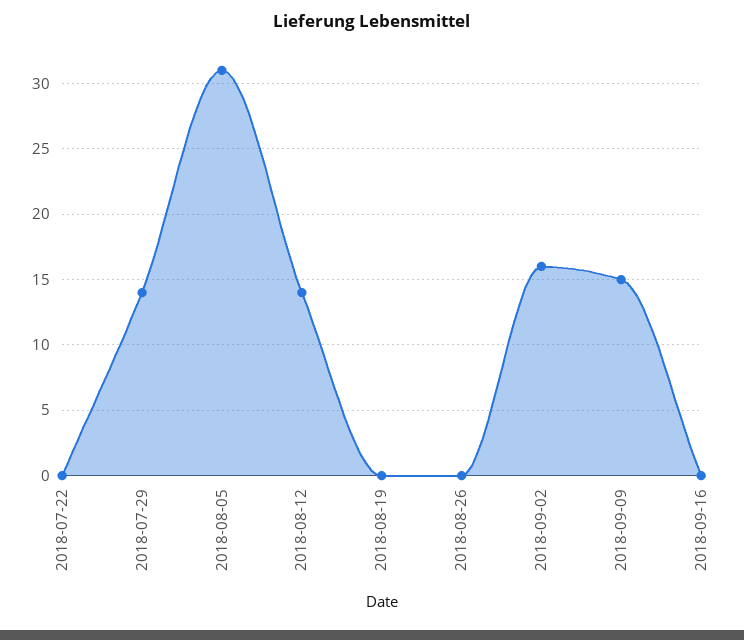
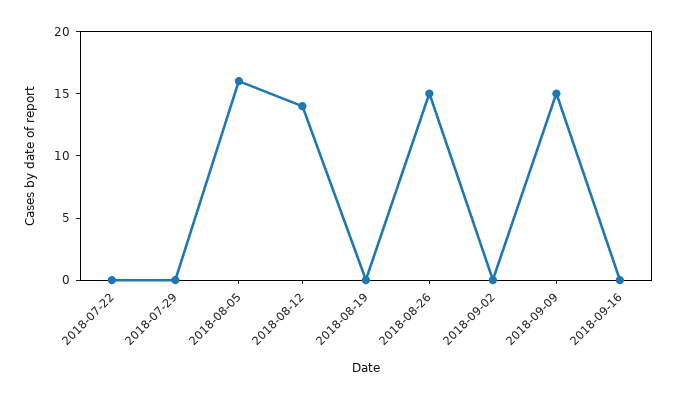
  {
    "2018-07-22": 0,
-   "2018-07-29": 14,
+   "2018-07-29": 0,
-   "2018-08-05": 31,
+   "2018-08-05": 16,
    "2018-08-12": 14,
    "2018-08-19": 0,
-   "2018-08-26": 0,
+   "2018-08-26": 15,
-   "2018-09-02": 16,
+   "2018-09-02": 0,
    "2018-09-09": 15,
    "2018-09-16": 0
  }

